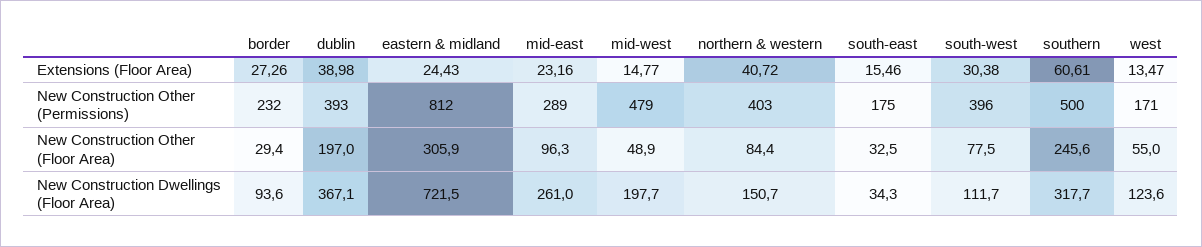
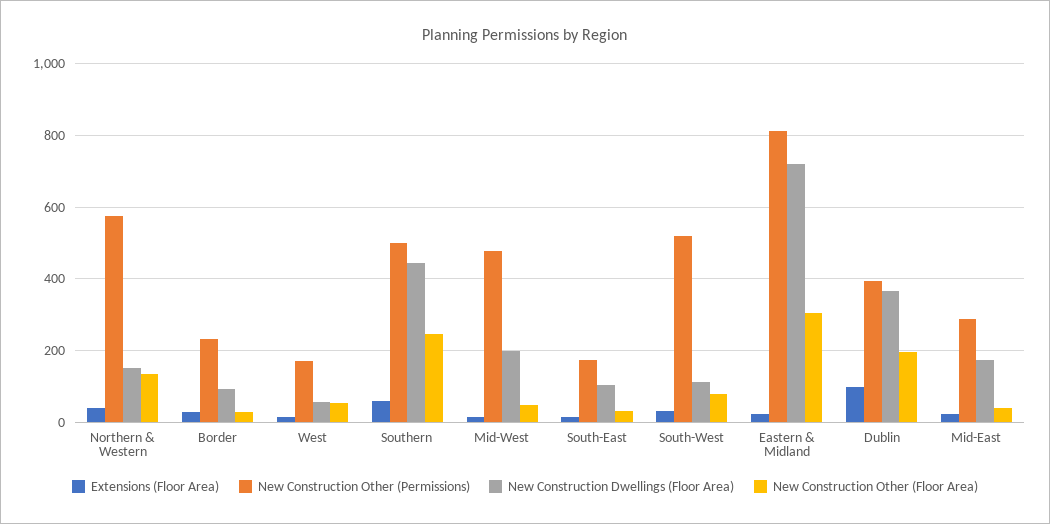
  {
    "Extensions (Floor Area)": {
      "border": 27.26,
-     "dublin": 38.98,
+     "dublin": 100,
      "eastern & midland": 24.43,
      "mid-east": 23.16,
      "mid-west": 14.77,
      "northern & western": 40.72,
      "south-east": 15.46,
      "south-west": 30.38,
      "southern": 60.61,
      "west": 13.47
    },
    "New Construction Other (Permissions)": {
      "border": 232,
      "dublin": 393,
      "eastern & midland": 812,
      "mid-east": 289,
      "mid-west": 479,
-     "northern & western": 403,
+     "northern & western": 580,
      "south-east": 175,
-     "south-west": 396,
+     "south-west": 520,
      "southern": 500,
      "west": 171
    },
    "New Construction Other (Floor Area)": {
      "border": 29.4,
      "dublin": 197,
      "eastern & midland": 305.9,
-     "mid-east": 96.3,
+     "mid-east": 40,
      "mid-west": 48.9,
-     "northern & western": 84.4,
+     "northern & western": 140,
      "south-east": 32.5,
      "south-west": 77.5,
      "southern": 245.6,
      "west": 55
    },
    "New Construction Dwellings (Floor Area)": {
      "border": 93.6,
      "dublin": 367.1,
      "eastern & midland": 721.5,
-     "mid-east": 261,
+     "mid-east": 180,
      "mid-west": 197.7,
      "northern & western": 150.7,
-     "south-east": 34.3,
+     "south-east": 100,
      "south-west": 111.7,
-     "southern": 317.7,
+     "southern": 440,
-     "west": 123.6
+     "west": 60
    }
  }

